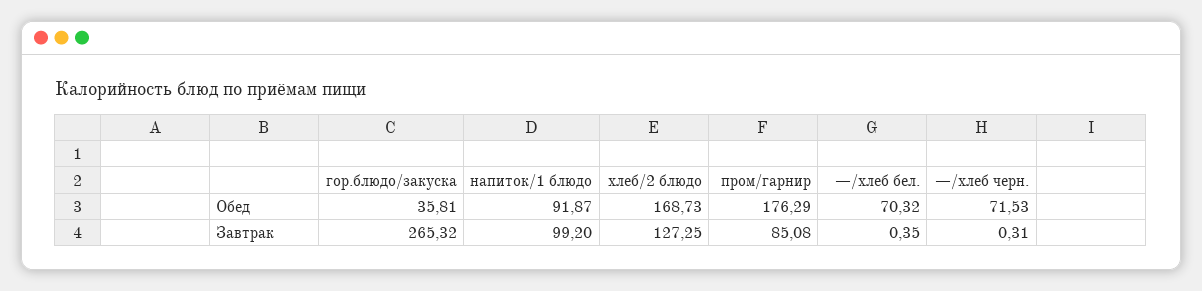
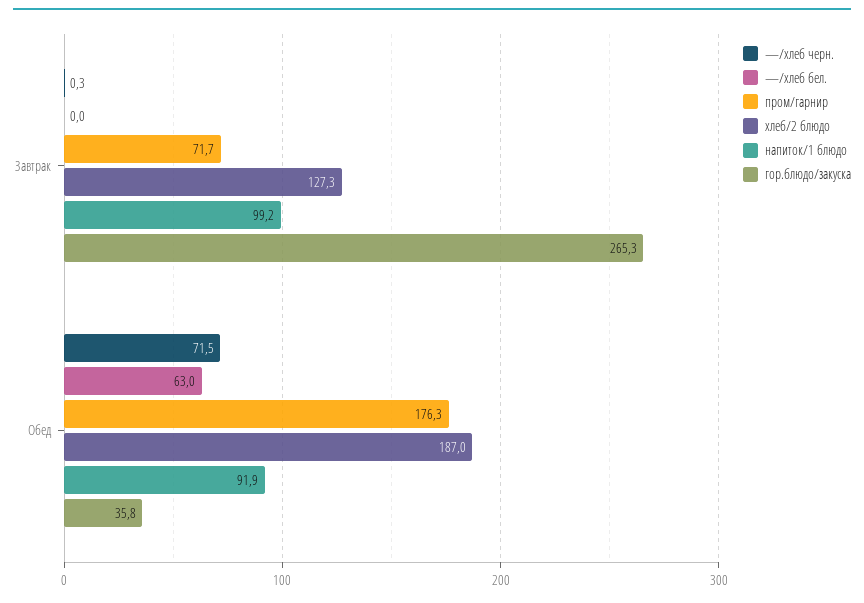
  {
    "гор.блюдо/закуска": {
      "Обед": 35.81,
      "Завтрак": 265.32
    },
    "напиток/1 блюдо": {
      "Обед": 91.87,
      "Завтрак": 99.2
    },
    "хлеб/2 блюдо": {
-     "Обед": 168.73,
+     "Обед": 187,
      "Завтрак": 127.25
    },
    "пром/гарнир": {
      "Обед": 176.29,
-     "Завтрак": 85.08
+     "Завтрак": 71.7
    },
    "—/хлеб бел.": {
-     "Обед": 70.32,
+     "Обед": 63,
-     "Завтрак": 0.35
+     "Завтрак": 0
    },
    "—/хлеб черн.": {
      "Обед": 71.53,
      "Завтрак": 0.31
    }
  }

